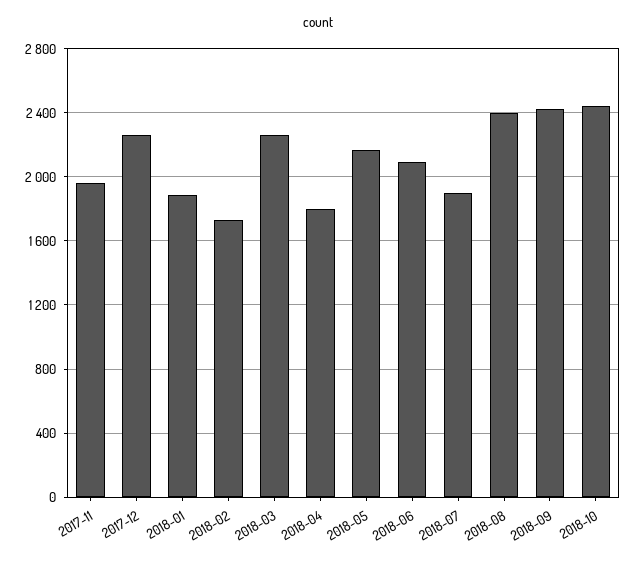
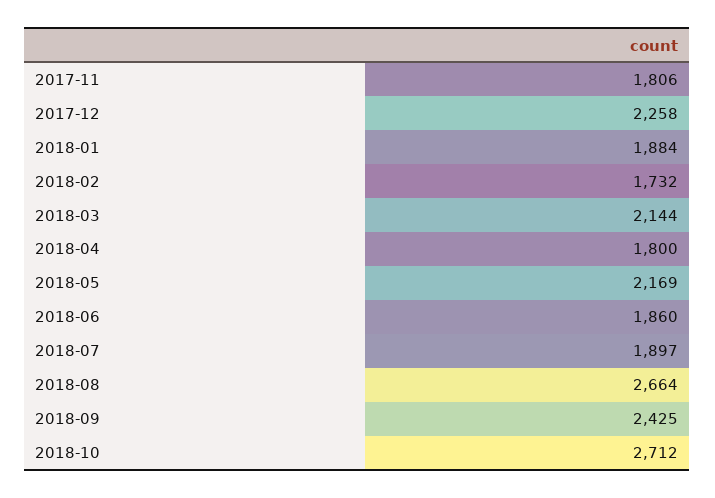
  {
-   "2017-11": 1950,
+   "2017-11": 1806,
    "2017-12": 2258,
    "2018-01": 1884,
    "2018-02": 1732,
-   "2018-03": 2250,
+   "2018-03": 2144,
    "2018-04": 1800,
    "2018-05": 2169,
-   "2018-06": 2100,
+   "2018-06": 1860,
    "2018-07": 1897,
-   "2018-08": 2400,
+   "2018-08": 2664,
    "2018-09": 2425,
-   "2018-10": 2450
+   "2018-10": 2712
  }

